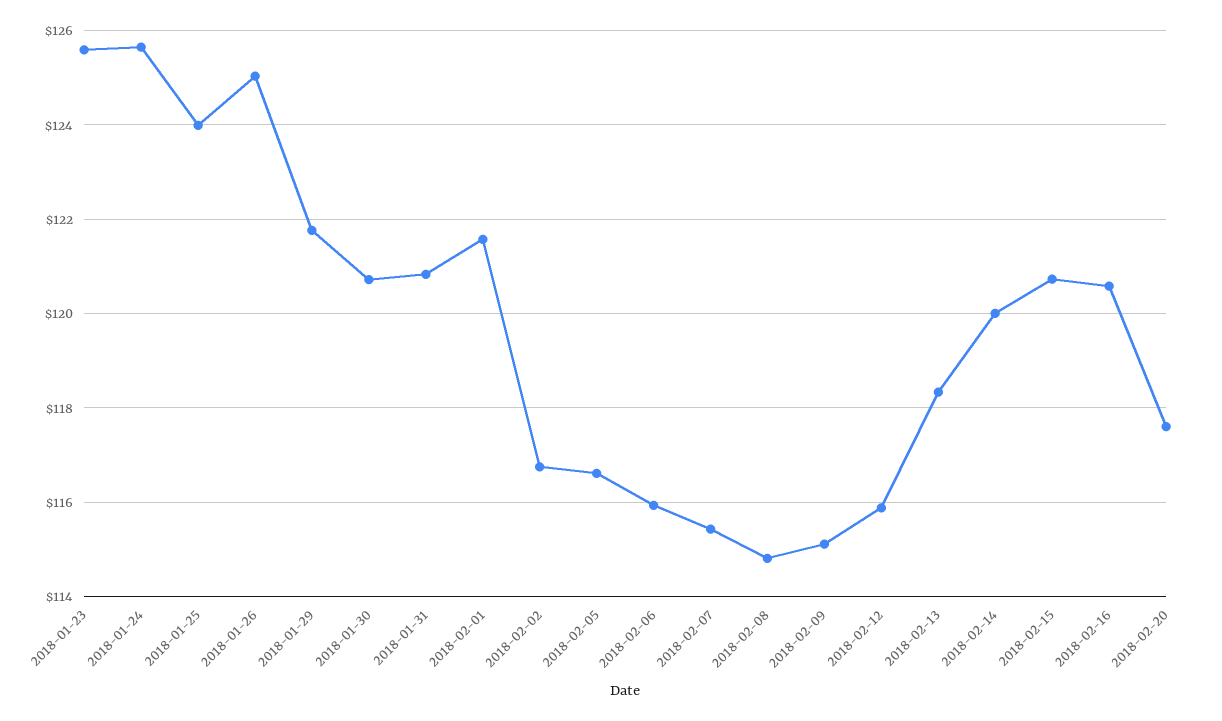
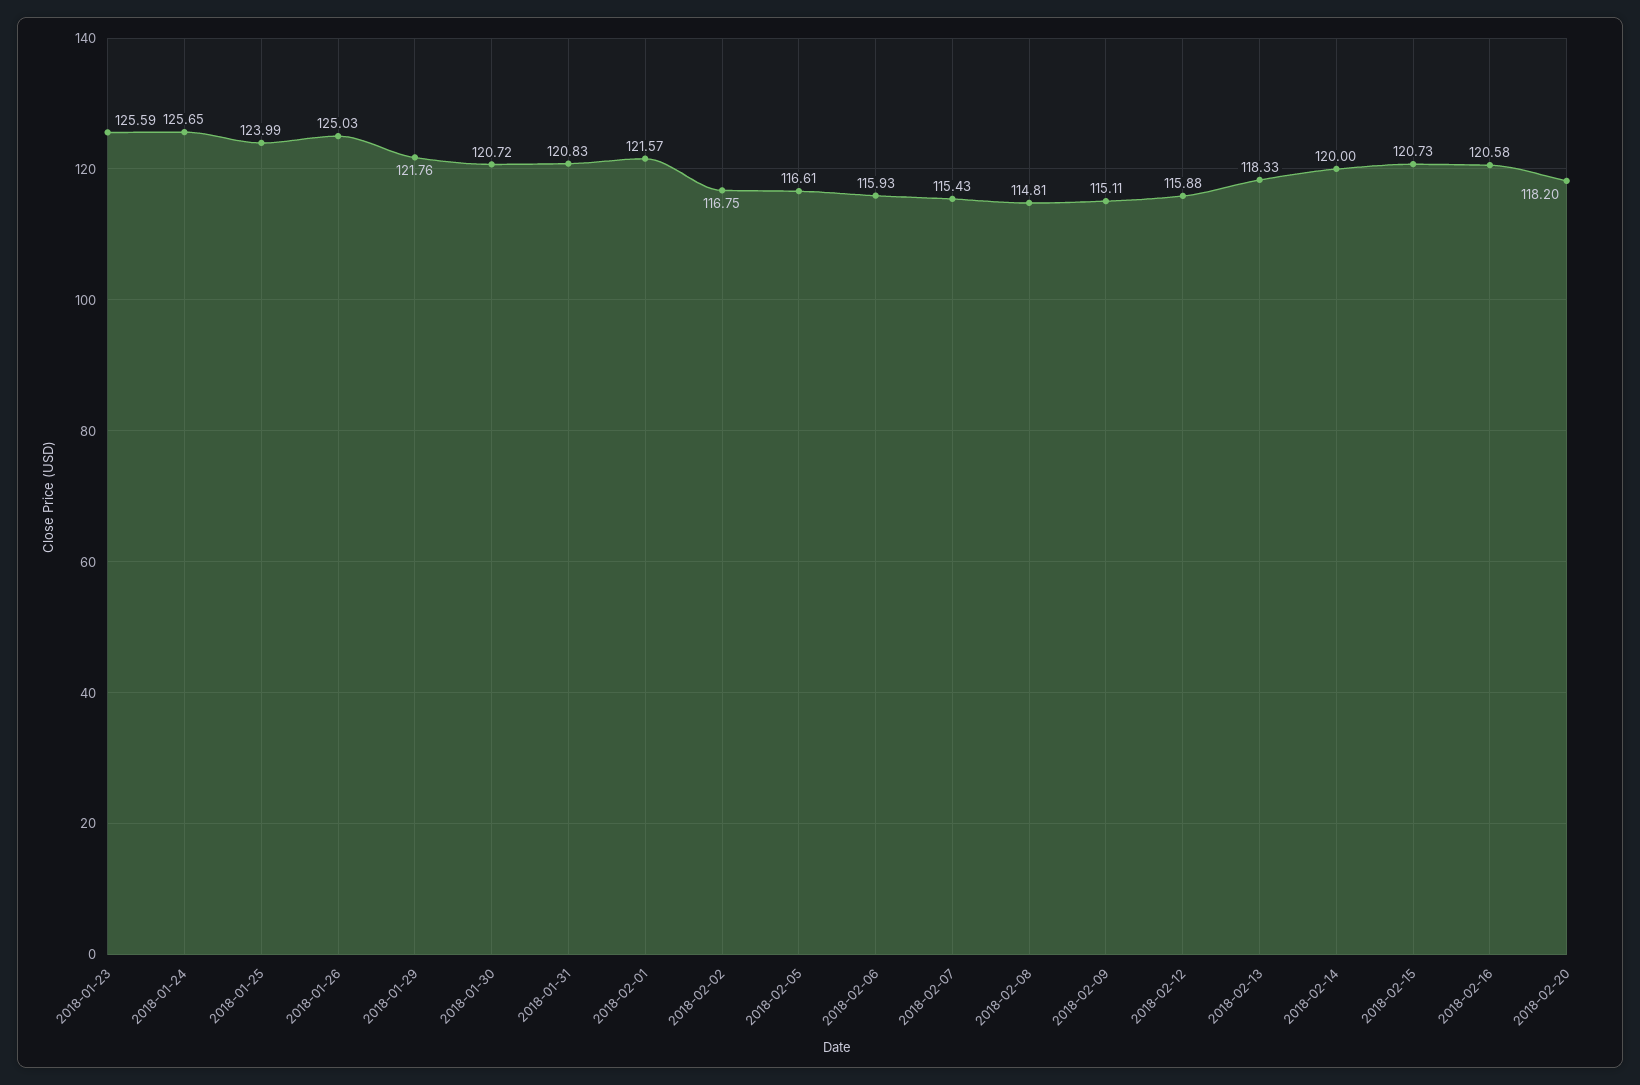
  {
    "2018-01-23": 125.59,
    "2018-01-24": 125.65,
    "2018-01-25": 123.99,
    "2018-01-26": 125.03,
    "2018-01-29": 121.76,
    "2018-01-30": 120.72,
    "2018-01-31": 120.83,
    "2018-02-01": 121.57,
    "2018-02-02": 116.75,
    "2018-02-05": 116.61,
    "2018-02-06": 115.93,
    "2018-02-07": 115.43,
    "2018-02-08": 114.81,
    "2018-02-09": 115.11,
    "2018-02-12": 115.88,
    "2018-02-13": 118.33,
    "2018-02-14": 120,
    "2018-02-15": 120.73,
    "2018-02-16": 120.58,
-   "2018-02-20": 117.6
+   "2018-02-20": 118.2
  }

